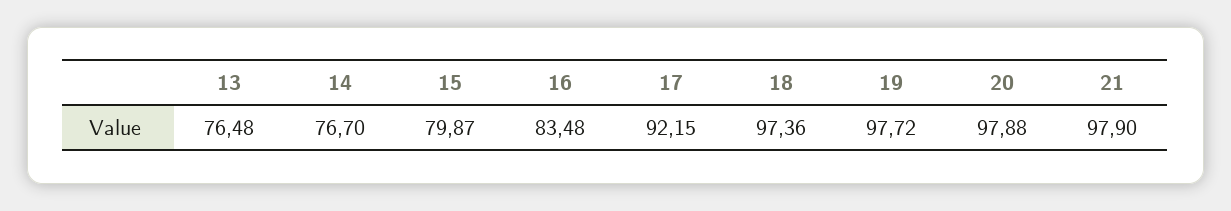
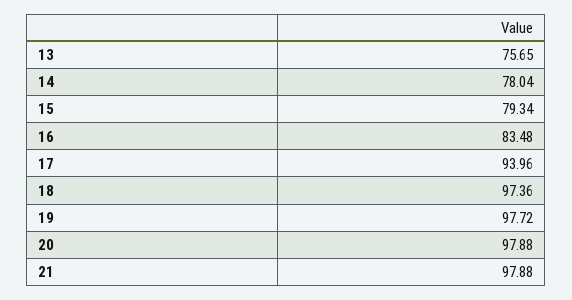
  {
-   "13": 76.48,
+   "13": 75.65,
-   "14": 76.7,
+   "14": 78.04,
-   "15": 79.87,
+   "15": 79.34,
    "16": 83.48,
-   "17": 92.15,
+   "17": 93.96,
    "18": 97.36,
    "19": 97.72,
    "20": 97.88,
-   "21": 97.9
+   "21": 97.88
  }

